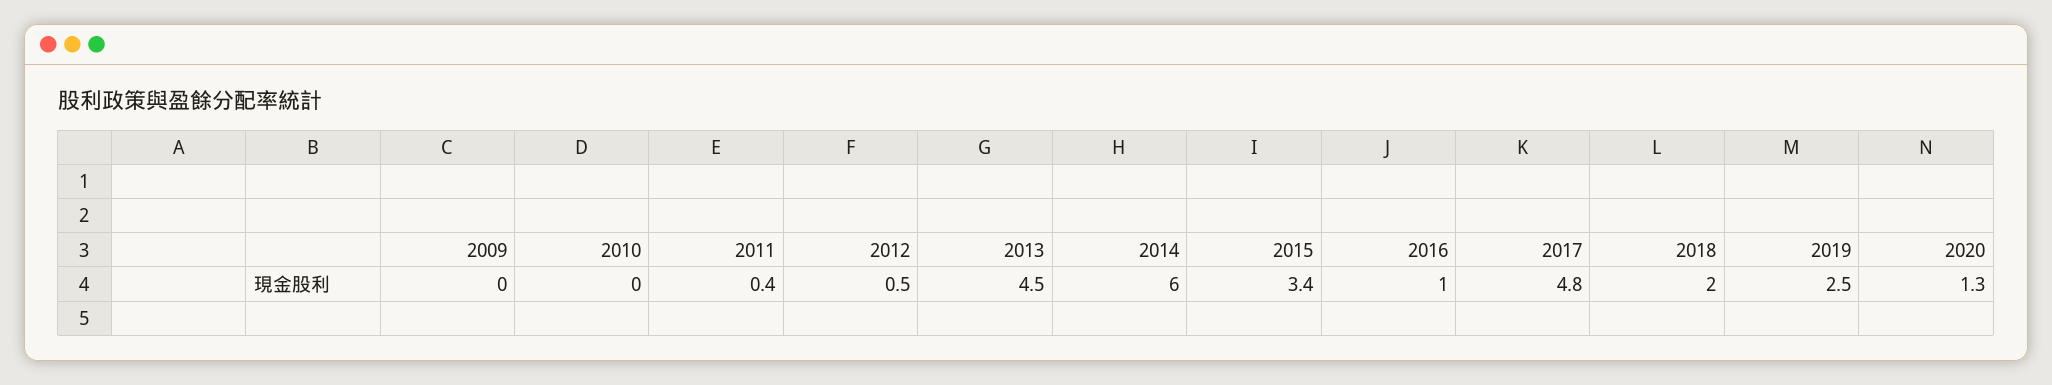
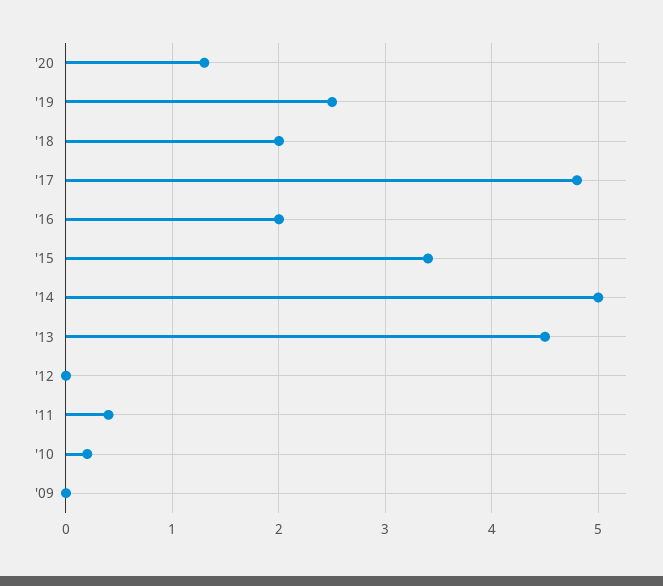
  {
    "2009": 0,
-   "2010": 0,
+   "2010": 0.2,
    "2011": 0.4,
-   "2012": 0.5,
+   "2012": 0,
    "2013": 4.5,
-   "2014": 6,
+   "2014": 5,
    "2015": 3.4,
-   "2016": 1,
+   "2016": 2,
    "2017": 4.8,
    "2018": 2,
    "2019": 2.5,
    "2020": 1.3
  }

